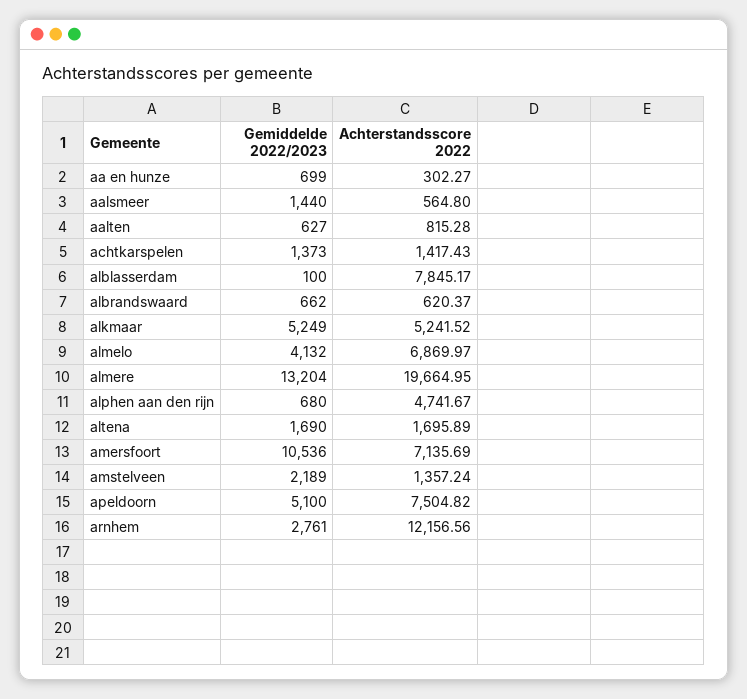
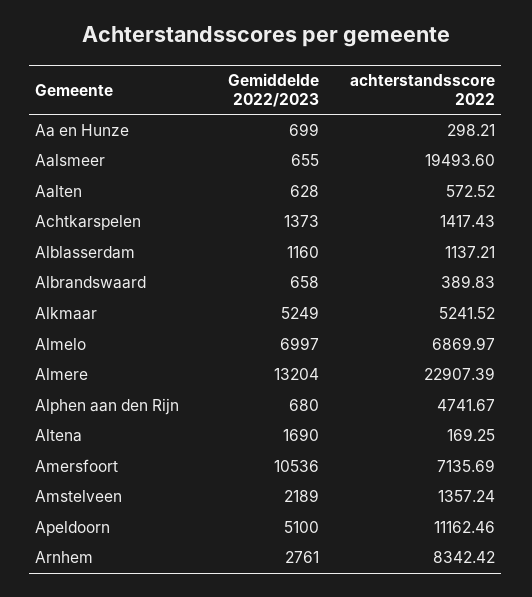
  {
    "Gemiddelde 2022/2023": {
      "aa en hunze": 699,
-     "aalsmeer": 1440,
+     "aalsmeer": 655,
-     "aalten": 627,
+     "aalten": 628,
      "achtkarspelen": 1373,
-     "alblasserdam": 100,
+     "alblasserdam": 1160,
-     "albrandswaard": 662,
+     "albrandswaard": 658,
      "alkmaar": 5249,
-     "almelo": 4132,
+     "almelo": 6997,
      "almere": 13204,
      "alphen aan den rijn": 680,
      "altena": 1690,
      "amersfoort": 10536,
      "amstelveen": 2189,
      "apeldoorn": 5100,
      "arnhem": 2761
    },
    "Achterstandsscore 2022": {
-     "aa en hunze": 302.27,
+     "aa en hunze": 298.21,
-     "aalsmeer": 564.8,
+     "aalsmeer": 19493.6,
-     "aalten": 815.28,
+     "aalten": 572.52,
      "achtkarspelen": 1417.43,
-     "alblasserdam": 7845.17,
+     "alblasserdam": 1137.21,
-     "albrandswaard": 620.37,
+     "albrandswaard": 389.83,
      "alkmaar": 5241.52,
      "almelo": 6869.97,
-     "almere": 19664.95,
+     "almere": 22907.39,
      "alphen aan den rijn": 4741.67,
-     "altena": 1695.89,
+     "altena": 169.25,
      "amersfoort": 7135.69,
      "amstelveen": 1357.24,
-     "apeldoorn": 7504.82,
+     "apeldoorn": 11162.46,
-     "arnhem": 12156.56
+     "arnhem": 8342.42
    }
  }

